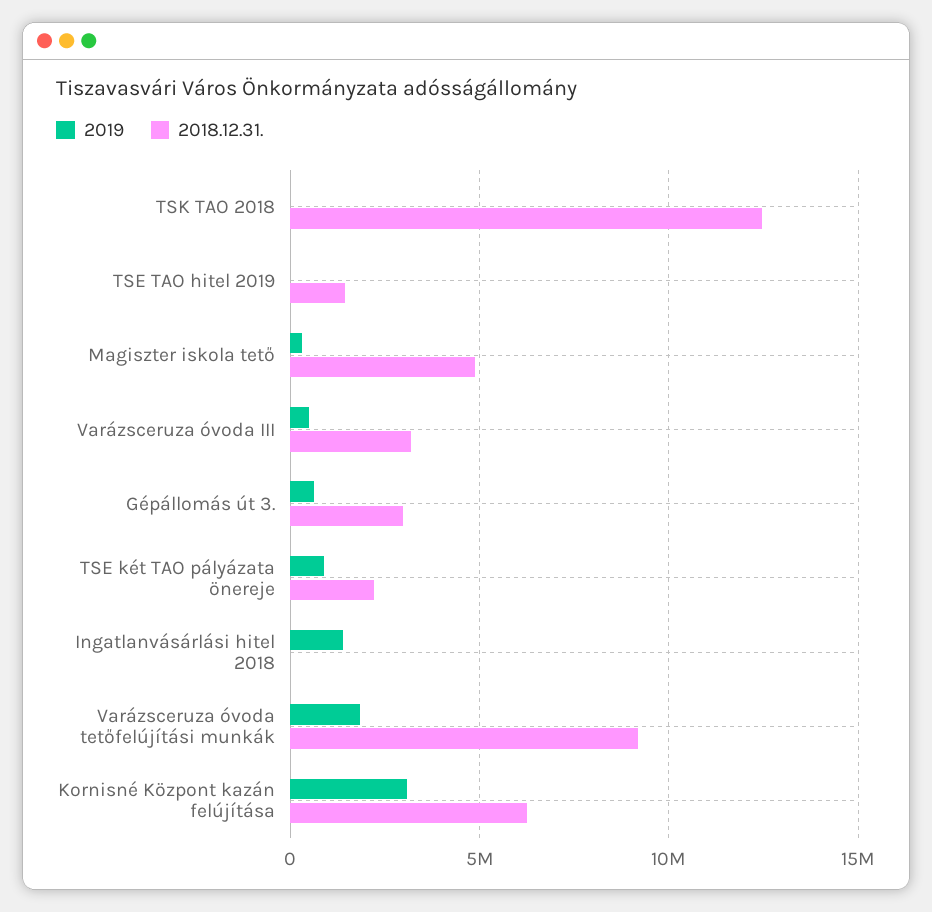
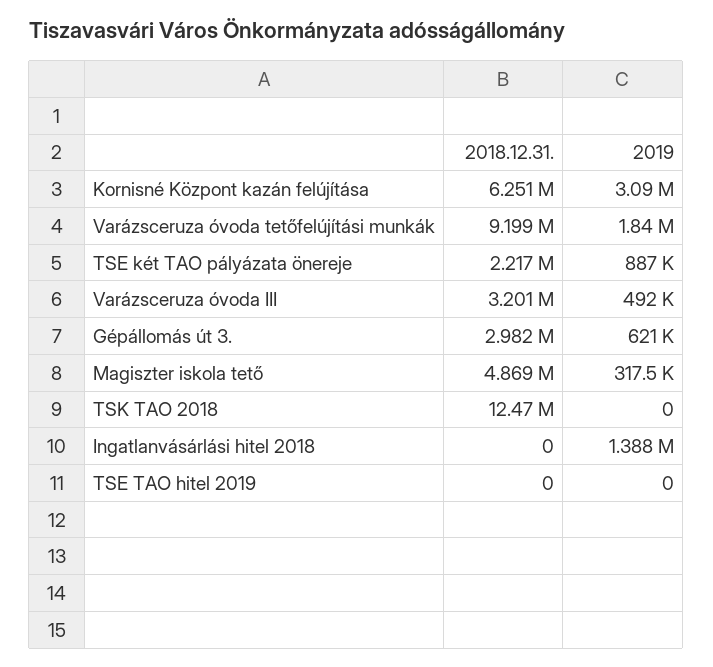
  {
    "2019": {
      "TSK TAO 2018": 0,
      "TSE TAO hitel 2019": 0,
      "Magiszter iskola tető": 317500,
      "Varázsceruza óvoda III": 492000,
      "Gépállomás út 3.": 621000,
      "TSE két TAO pályázata önereje": 887000,
      "Ingatlanvásárlási hitel 2018": 1388000,
      "Varázsceruza óvoda tetőfelújítási munkák": 1840000,
      "Kornisné Központ kazán felújítása": 3090000
    },
    "2018.12.31.": {
      "TSK TAO 2018": 12470000,
-     "TSE TAO hitel 2019": 1500000,
+     "TSE TAO hitel 2019": 0,
      "Magiszter iskola tető": 4869000,
      "Varázsceruza óvoda III": 3201000,
      "Gépállomás út 3.": 2982000,
      "TSE két TAO pályázata önereje": 2217000,
      "Ingatlanvásárlási hitel 2018": 0,
      "Varázsceruza óvoda tetőfelújítási munkák": 9199000,
      "Kornisné Központ kazán felújítása": 6251000
    }
  }

